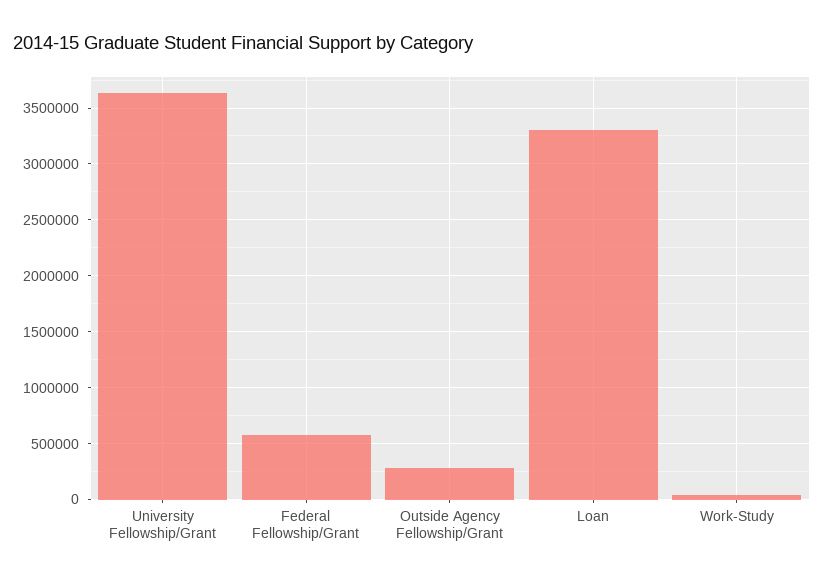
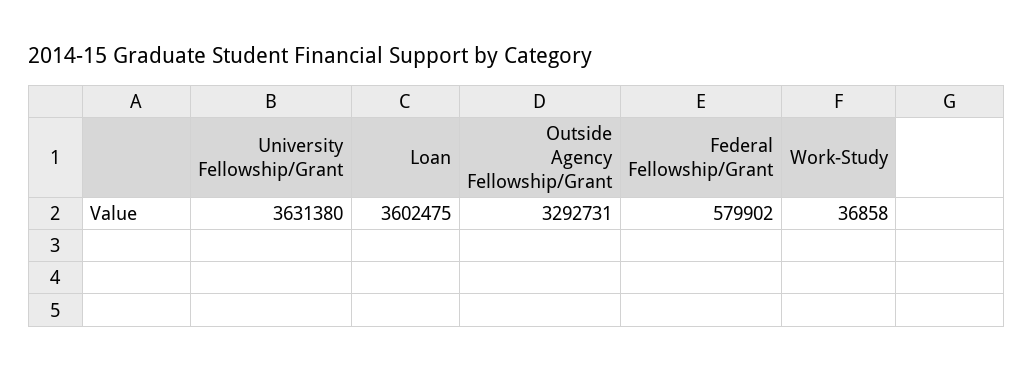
  {
    "University Fellowship/Grant": 3631380,
    "Federal Fellowship/Grant": 579902,
-   "Outside Agency Fellowship/Grant": 300000,
+   "Outside Agency Fellowship/Grant": 3292731,
-   "Loan": 3300000,
+   "Loan": 3602475,
    "Work-Study": 36858
  }

